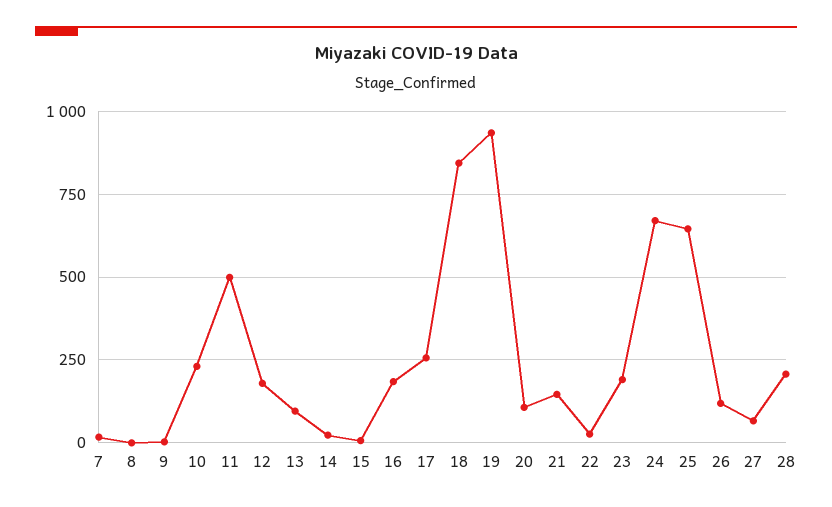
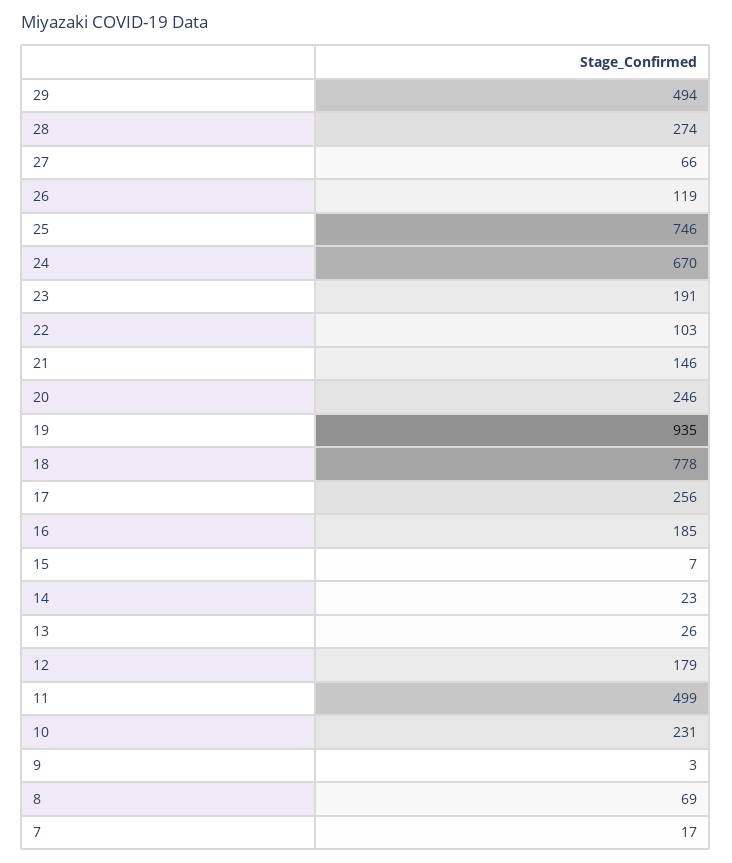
  {
    "7": 17,
-   "8": 0,
+   "8": 69,
    "9": 3,
    "10": 231,
    "11": 499,
    "12": 179,
-   "13": 100,
+   "13": 26,
    "14": 23,
    "15": 7,
    "16": 185,
    "17": 256,
-   "18": 850,
+   "18": 778,
    "19": 935,
-   "20": 100,
+   "20": 246,
    "21": 146,
-   "22": 25,
+   "22": 103,
    "23": 191,
    "24": 670,
-   "25": 650,
+   "25": 746,
    "26": 119,
    "27": 66,
-   "28": 200
+   "28": 274,
+   "29": 494
  }

